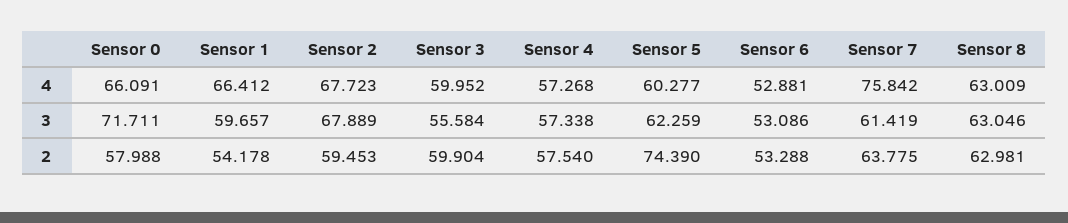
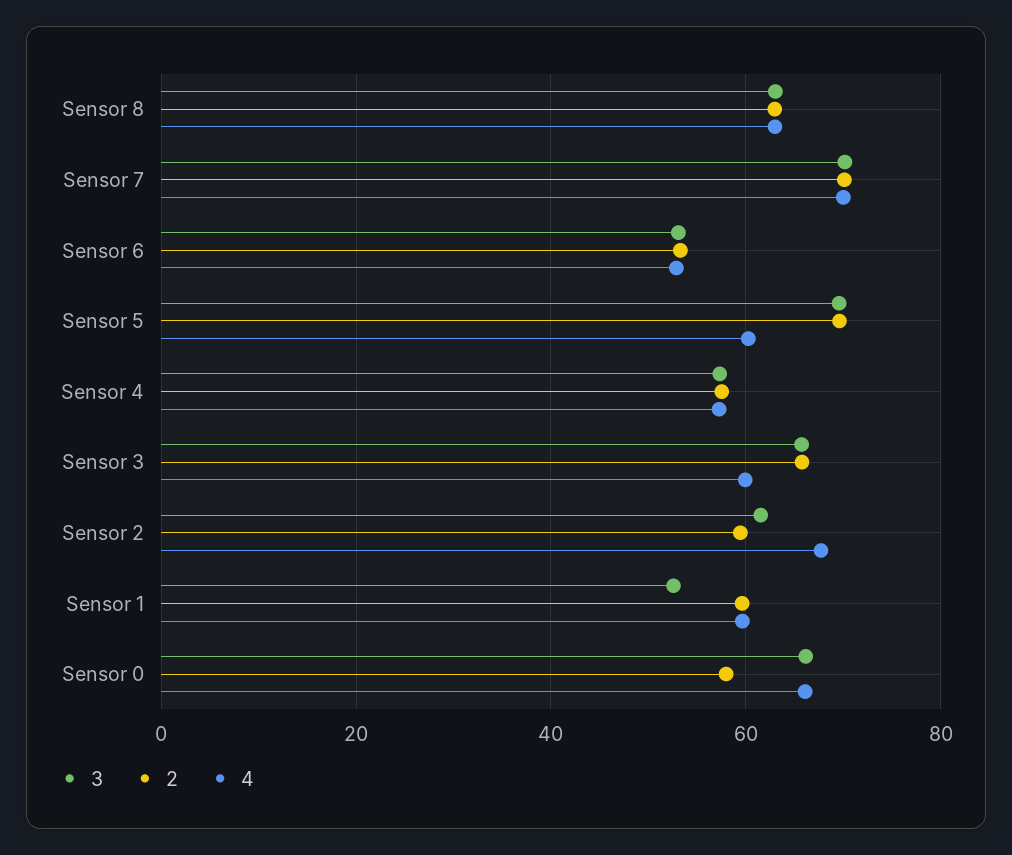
  {
    "4": {
      "Sensor 0": 66.091,
-     "Sensor 1": 66.412,
+     "Sensor 1": 60,
      "Sensor 2": 67.723,
      "Sensor 3": 59.952,
      "Sensor 4": 57.268,
      "Sensor 5": 60.277,
      "Sensor 6": 52.881,
-     "Sensor 7": 75.842,
+     "Sensor 7": 70,
      "Sensor 8": 63.009
    },
    "3": {
-     "Sensor 0": 71.711,
+     "Sensor 0": 66,
-     "Sensor 1": 59.657,
+     "Sensor 1": 52,
-     "Sensor 2": 67.889,
+     "Sensor 2": 62,
-     "Sensor 3": 55.584,
+     "Sensor 3": 66,
      "Sensor 4": 57.338,
-     "Sensor 5": 62.259,
+     "Sensor 5": 70,
      "Sensor 6": 53.086,
-     "Sensor 7": 61.419,
+     "Sensor 7": 70,
      "Sensor 8": 63.046
    },
    "2": {
      "Sensor 0": 57.988,
-     "Sensor 1": 54.178,
+     "Sensor 1": 60,
      "Sensor 2": 59.453,
-     "Sensor 3": 59.904,
+     "Sensor 3": 66,
      "Sensor 4": 57.54,
-     "Sensor 5": 74.39,
+     "Sensor 5": 70,
      "Sensor 6": 53.288,
-     "Sensor 7": 63.775,
+     "Sensor 7": 70,
      "Sensor 8": 62.981
    }
  }

